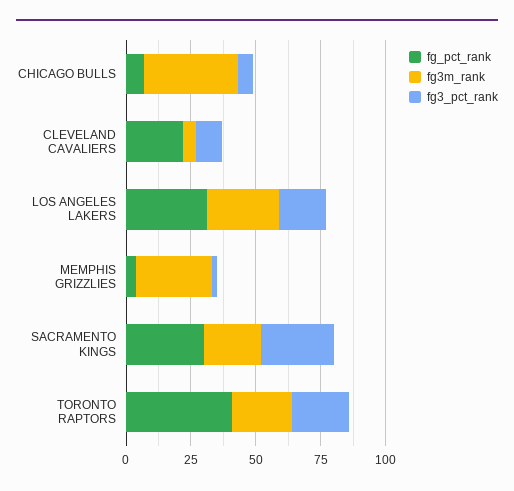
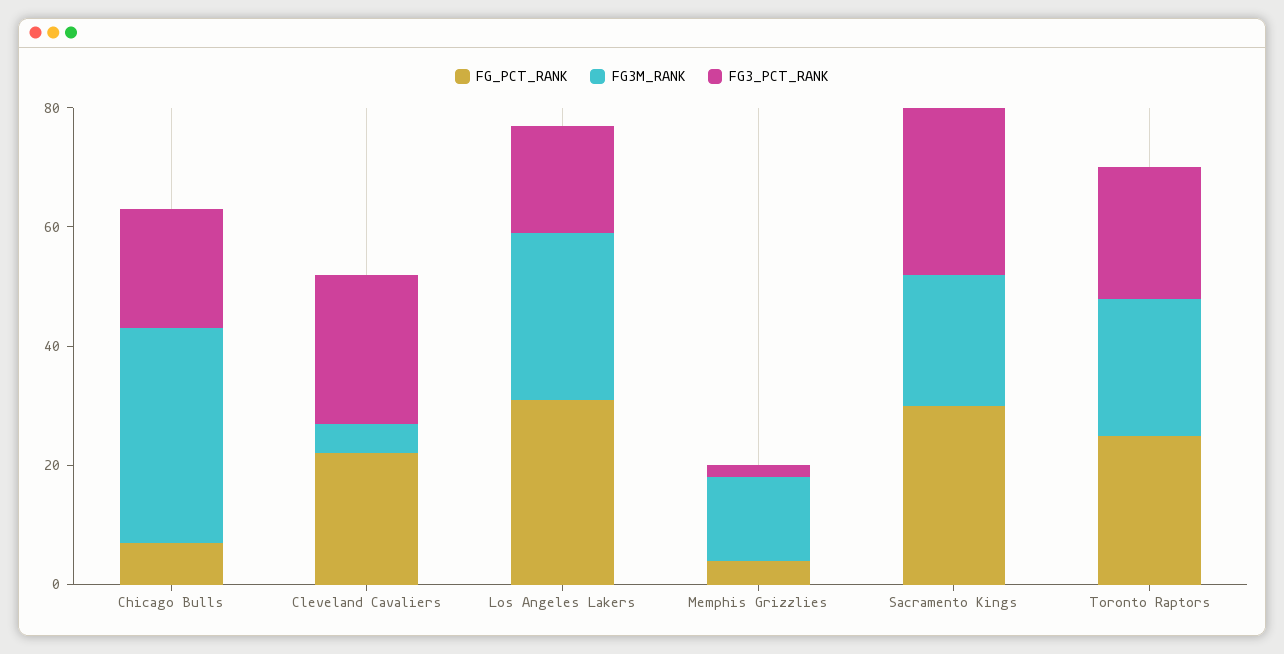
  {
    "fg_pct_rank": {
      "CHICAGO BULLS": 5,
      "CLEVELAND CAVALIERS": 20,
      "LOS ANGELES LAKERS": 30,
      "MEMPHIS GRIZZLIES": 5,
      "SACRAMENTO KINGS": 30,
-     "TORONTO RAPTORS": 40
+     "TORONTO RAPTORS": 25
    },
    "fg3m_rank": {
      "CHICAGO BULLS": 35,
      "CLEVELAND CAVALIERS": 5,
      "LOS ANGELES LAKERS": 30,
-     "MEMPHIS GRIZZLIES": 30,
+     "MEMPHIS GRIZZLIES": 15,
      "SACRAMENTO KINGS": 20,
      "TORONTO RAPTORS": 25
    },
    "fg3_pct_rank": {
-     "CHICAGO BULLS": 5,
+     "CHICAGO BULLS": 20,
-     "CLEVELAND CAVALIERS": 10,
+     "CLEVELAND CAVALIERS": 25,
      "LOS ANGELES LAKERS": 20,
      "MEMPHIS GRIZZLIES": 0,
      "SACRAMENTO KINGS": 30,
      "TORONTO RAPTORS": 20
    }
  }

